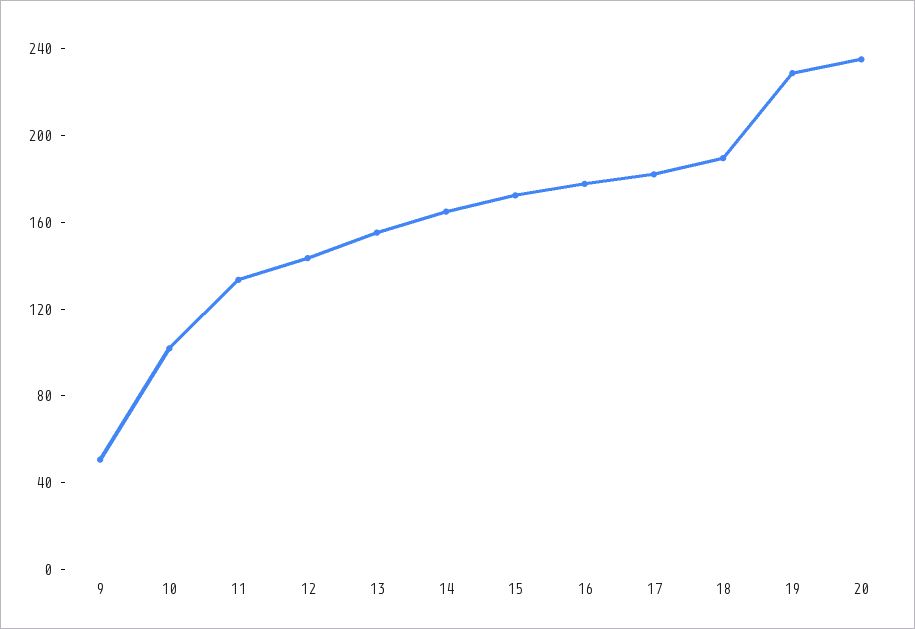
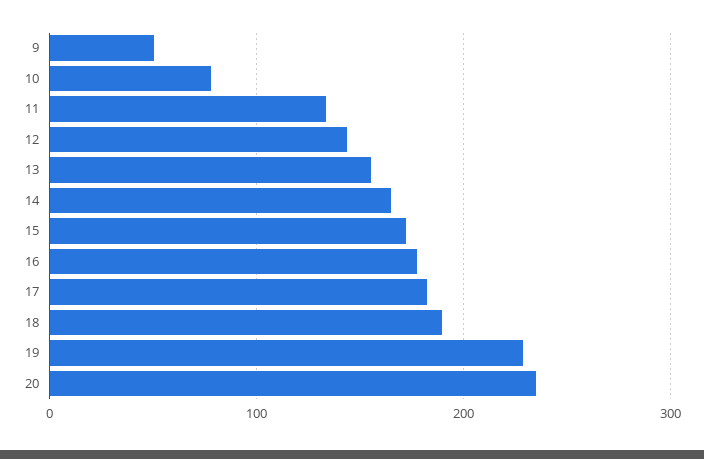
  {
    "9": 50,
-   "10": 100,
+   "10": 80,
    "11": 130,
    "12": 140,
    "13": 160,
    "14": 160,
    "15": 170,
    "16": 180,
    "17": 180,
    "18": 190,
    "19": 230,
    "20": 240
  }

